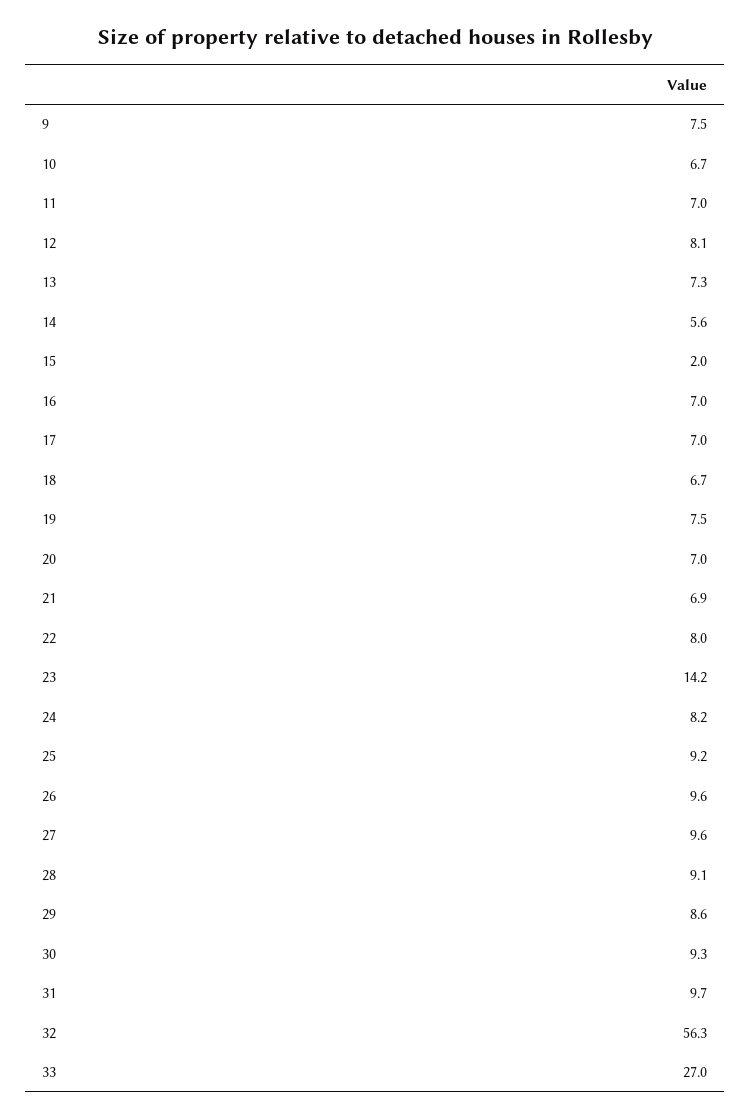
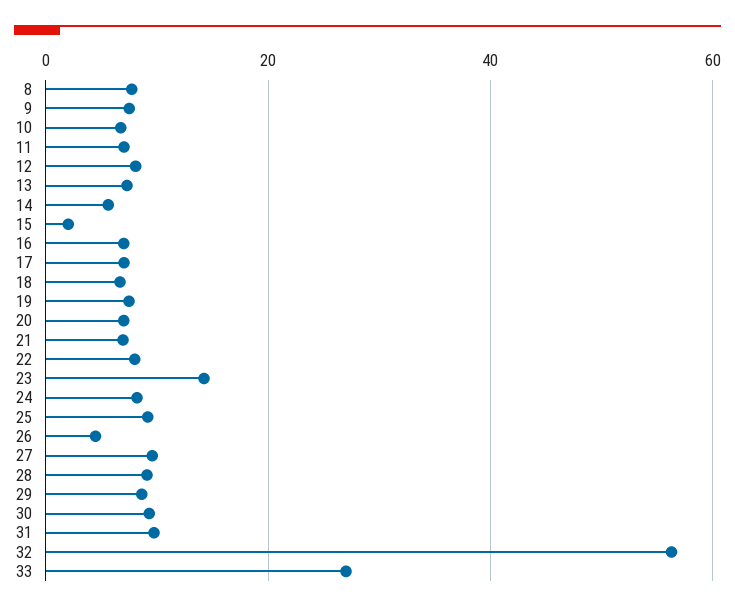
  {
    "9": 7.5,
    "10": 6.7,
    "11": 7,
    "12": 8.1,
    "13": 7.3,
    "14": 5.6,
    "15": 2,
    "16": 7,
    "17": 7,
    "18": 6.7,
    "19": 7.5,
    "20": 7,
    "21": 6.9,
    "22": 8,
    "23": 14.2,
    "24": 8.2,
    "25": 9.2,
-   "26": 9.6,
+   "26": 4,
    "27": 9.6,
    "28": 9.1,
    "29": 8.6,
    "30": 9.3,
    "31": 9.7,
    "32": 56.3,
-   "33": 27
+   "33": 27,
+   "8": 8
  }

